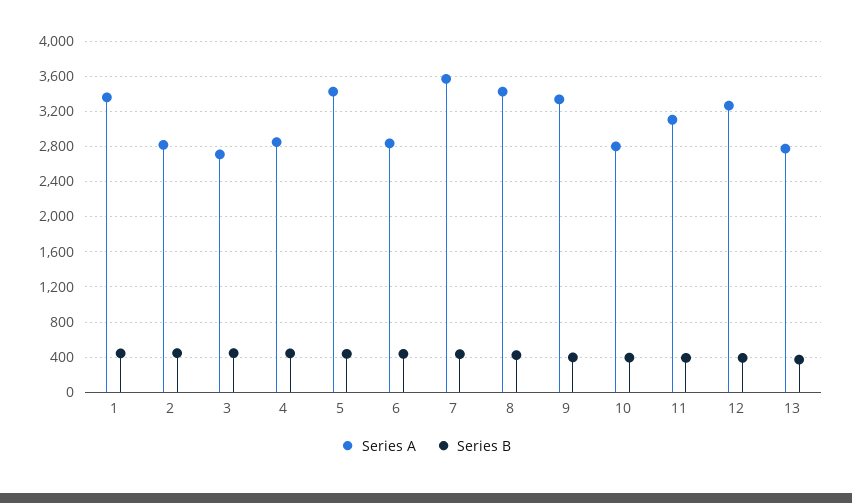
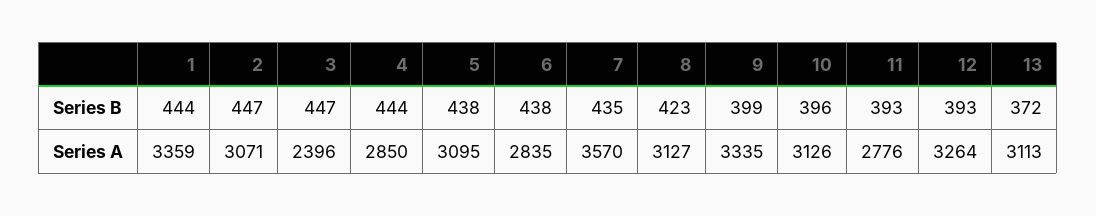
  {
    "Series A": {
      "1": 3359,
-     "2": 2800,
+     "2": 3071,
-     "3": 2700,
+     "3": 2396,
      "4": 2850,
-     "5": 3400,
+     "5": 3095,
      "6": 2835,
      "7": 3570,
-     "8": 3400,
+     "8": 3127,
      "9": 3335,
-     "10": 2800,
+     "10": 3126,
-     "11": 3100,
+     "11": 2776,
      "12": 3264,
-     "13": 2800
+     "13": 3113
    },
    "Series B": {
      "1": 444,
      "2": 447,
      "3": 447,
      "4": 444,
      "5": 438,
      "6": 438,
      "7": 435,
      "8": 423,
      "9": 399,
      "10": 396,
      "11": 393,
      "12": 393,
      "13": 372
    }
  }

